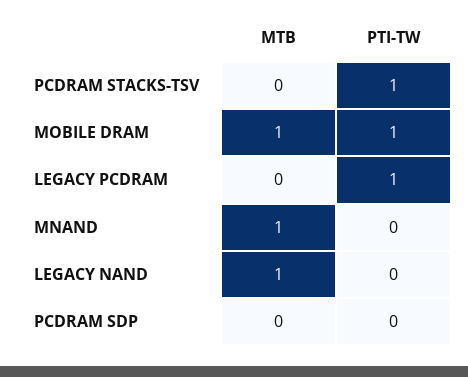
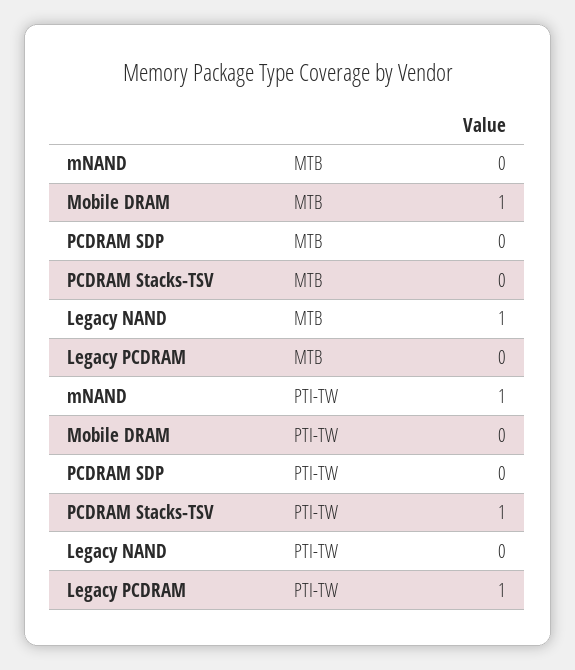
  {
    "MTB": {
      "PCDRAM STACKS-TSV": 0,
      "MOBILE DRAM": 1,
      "LEGACY PCDRAM": 0,
-     "MNAND": 1,
+     "MNAND": 0,
      "LEGACY NAND": 1,
      "PCDRAM SDP": 0
    },
    "PTI-TW": {
      "PCDRAM STACKS-TSV": 1,
-     "MOBILE DRAM": 1,
+     "MOBILE DRAM": 0,
      "LEGACY PCDRAM": 1,
-     "MNAND": 0,
+     "MNAND": 1,
      "LEGACY NAND": 0,
      "PCDRAM SDP": 0
    }
  }

